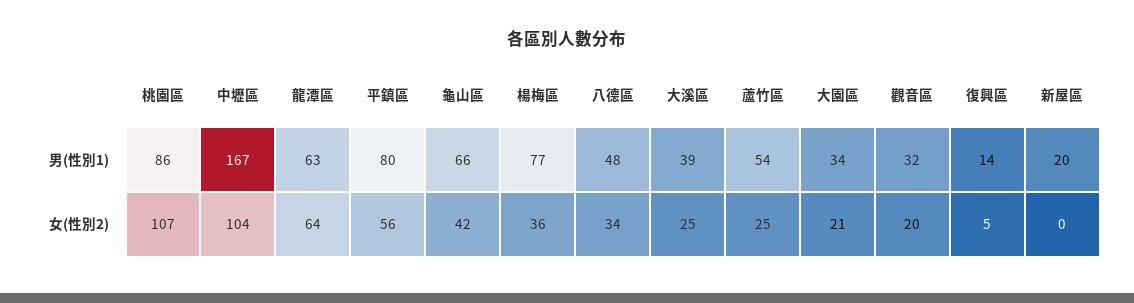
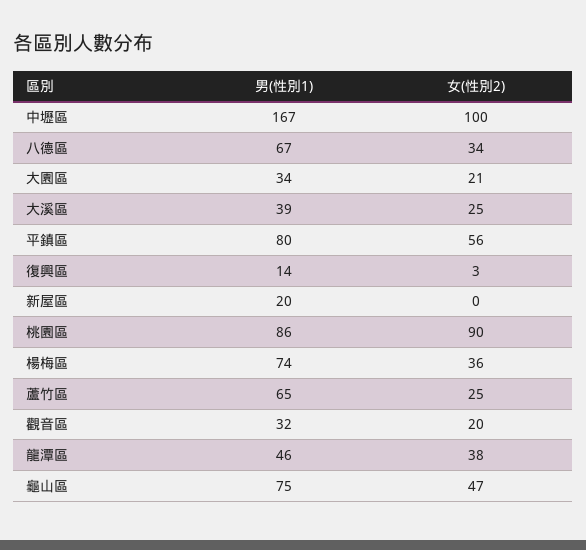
  {
    "桃園區": {
      "男(性別1)": 86,
-     "女(性別2)": 107
+     "女(性別2)": 90
    },
    "中壢區": {
      "男(性別1)": 167,
-     "女(性別2)": 104
+     "女(性別2)": 100
    },
    "龍潭區": {
-     "男(性別1)": 63,
+     "男(性別1)": 46,
-     "女(性別2)": 64
+     "女(性別2)": 38
    },
    "平鎮區": {
      "男(性別1)": 80,
      "女(性別2)": 56
    },
    "龜山區": {
-     "男(性別1)": 66,
+     "男(性別1)": 75,
-     "女(性別2)": 42
+     "女(性別2)": 47
    },
    "楊梅區": {
-     "男(性別1)": 77,
+     "男(性別1)": 74,
      "女(性別2)": 36
    },
    "八德區": {
-     "男(性別1)": 48,
+     "男(性別1)": 67,
      "女(性別2)": 34
    },
    "大溪區": {
      "男(性別1)": 39,
      "女(性別2)": 25
    },
    "蘆竹區": {
-     "男(性別1)": 54,
+     "男(性別1)": 65,
      "女(性別2)": 25
    },
    "大園區": {
      "男(性別1)": 34,
      "女(性別2)": 21
    },
    "觀音區": {
      "男(性別1)": 32,
      "女(性別2)": 20
    },
    "復興區": {
      "男(性別1)": 14,
-     "女(性別2)": 5
+     "女(性別2)": 3
    },
    "新屋區": {
      "男(性別1)": 20,
      "女(性別2)": 0
    }
  }

